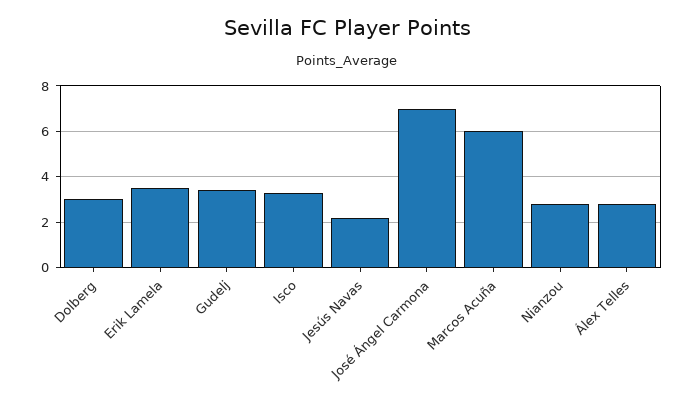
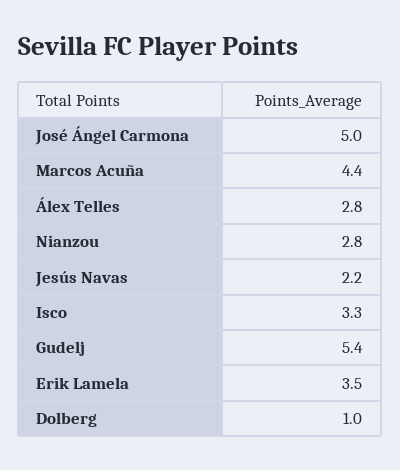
  {
-   "Dolberg": 3,
+   "Dolberg": 1,
    "Erik Lamela": 3.5,
-   "Gudelj": 3.5,
+   "Gudelj": 5.4,
    "Isco": 3.3,
    "Jesús Navas": 2.2,
-   "José Ángel Carmona": 7,
+   "José Ángel Carmona": 5,
-   "Marcos Acuña": 6,
+   "Marcos Acuña": 4.4,
    "Nianzou": 2.8,
    "Álex Telles": 2.8
  }

